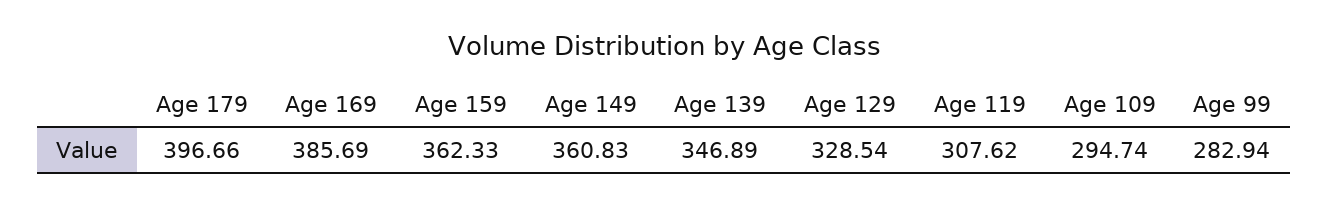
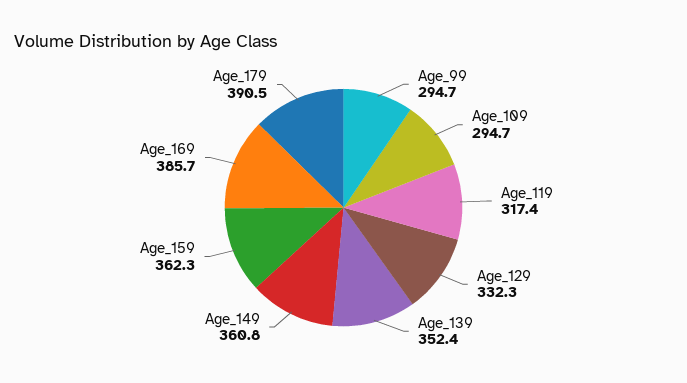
  {
-   "Age 179": 396.66,
+   "Age 179": 390.5,
    "Age 169": 385.69,
    "Age 159": 362.33,
    "Age 149": 360.83,
-   "Age 139": 346.89,
+   "Age 139": 352.4,
-   "Age 129": 328.54,
+   "Age 129": 332.3,
-   "Age 119": 307.62,
+   "Age 119": 317.4,
    "Age 109": 294.74,
-   "Age 99": 282.94
+   "Age 99": 294.7
  }

